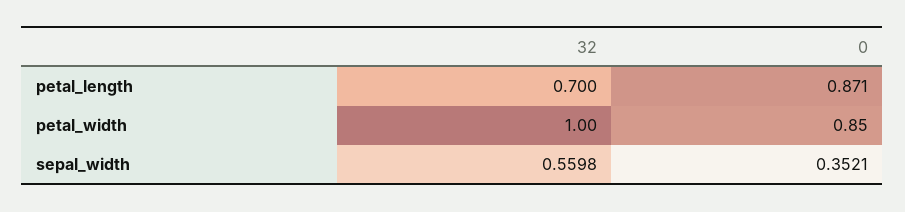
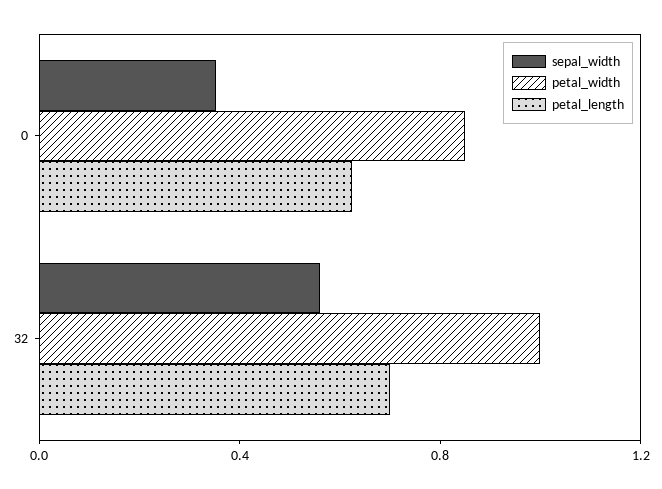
  {
    "petal_length": {
      "32": 0.7,
-     "0": 0.871
+     "0": 0.6
    },
    "petal_width": {
      "32": 1,
      "0": 0.85
    },
    "sepal_width": {
      "32": 0.5598,
      "0": 0.3521
    }
  }

